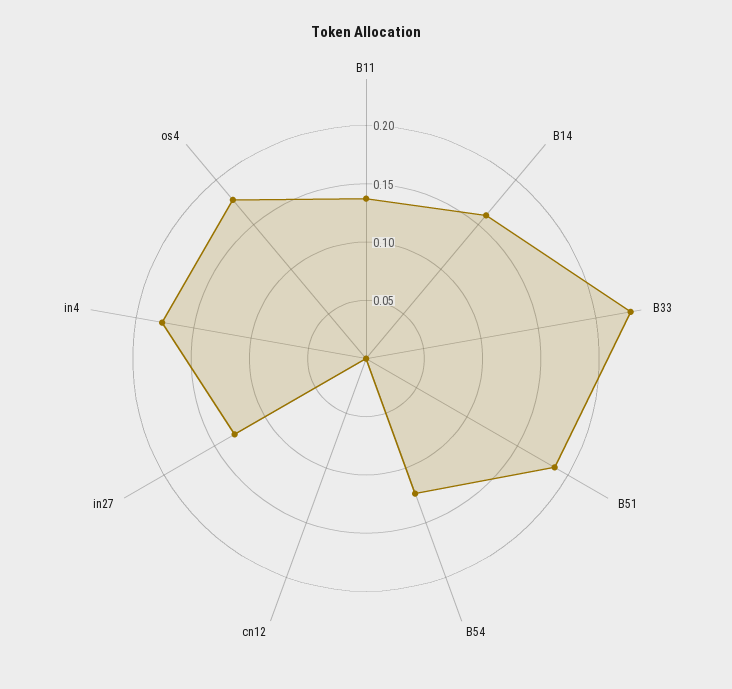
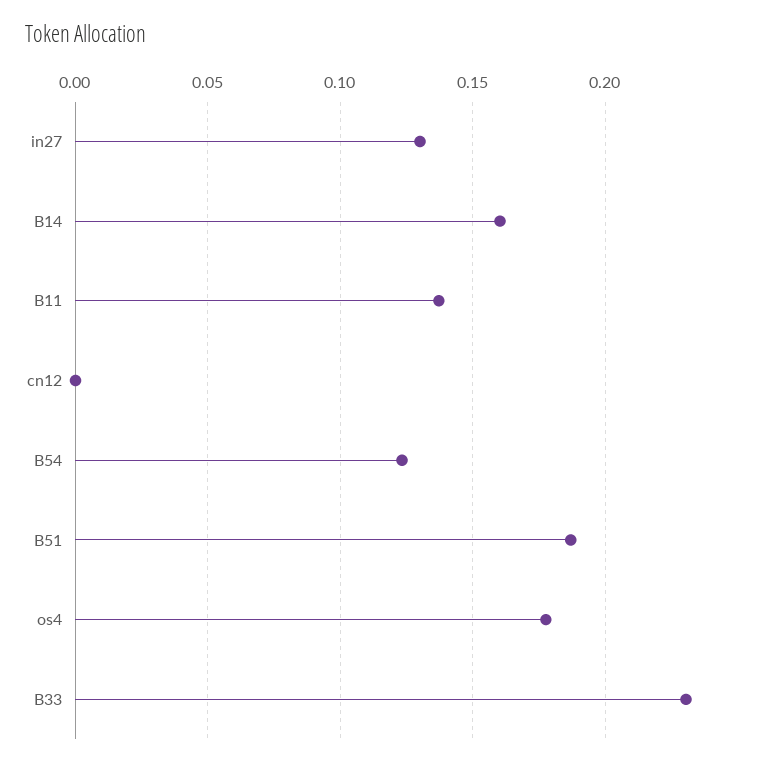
  {
    "B11": 0.135,
    "B14": 0.16,
    "B33": 0.23,
    "B51": 0.185,
    "B54": 0.125,
    "cn12": 0,
    "in27": 0.13,
-   "in4": 0.18,
    "os4": 0.18
  }

